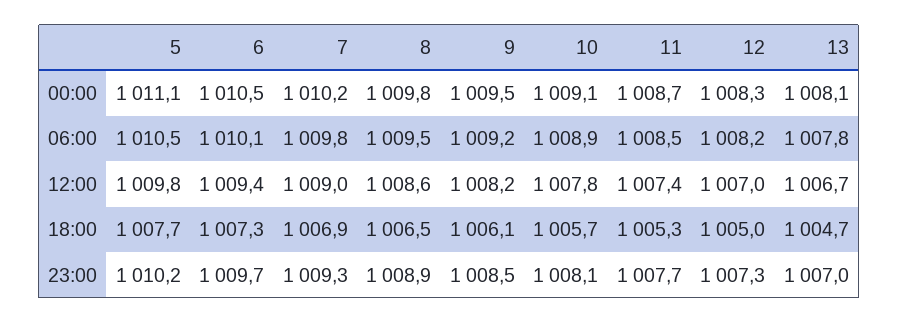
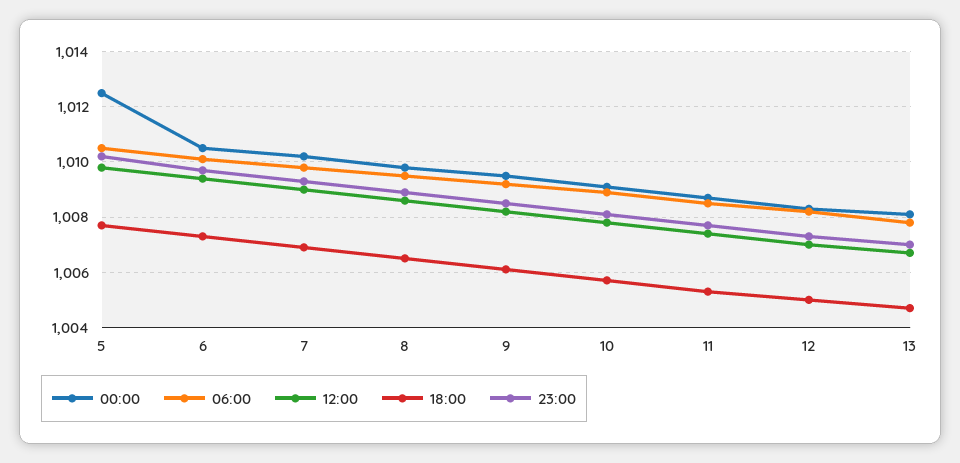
  {
    "00:00": {
-     "5": 1011.1,
+     "5": 1012.5,
      "6": 1010.5,
      "7": 1010.2,
      "8": 1009.8,
      "9": 1009.5,
      "10": 1009.1,
      "11": 1008.7,
      "12": 1008.3,
      "13": 1008.1
    },
    "06:00": {
      "5": 1010.5,
      "6": 1010.1,
      "7": 1009.8,
      "8": 1009.5,
      "9": 1009.2,
      "10": 1008.9,
      "11": 1008.5,
      "12": 1008.2,
      "13": 1007.8
    },
    "12:00": {
      "5": 1009.8,
      "6": 1009.4,
      "7": 1009,
      "8": 1008.6,
      "9": 1008.2,
      "10": 1007.8,
      "11": 1007.4,
      "12": 1007,
      "13": 1006.7
    },
    "18:00": {
      "5": 1007.7,
      "6": 1007.3,
      "7": 1006.9,
      "8": 1006.5,
      "9": 1006.1,
      "10": 1005.7,
      "11": 1005.3,
      "12": 1005,
      "13": 1004.7
    },
    "23:00": {
      "5": 1010.2,
      "6": 1009.7,
      "7": 1009.3,
      "8": 1008.9,
      "9": 1008.5,
      "10": 1008.1,
      "11": 1007.7,
      "12": 1007.3,
      "13": 1007
    }
  }

